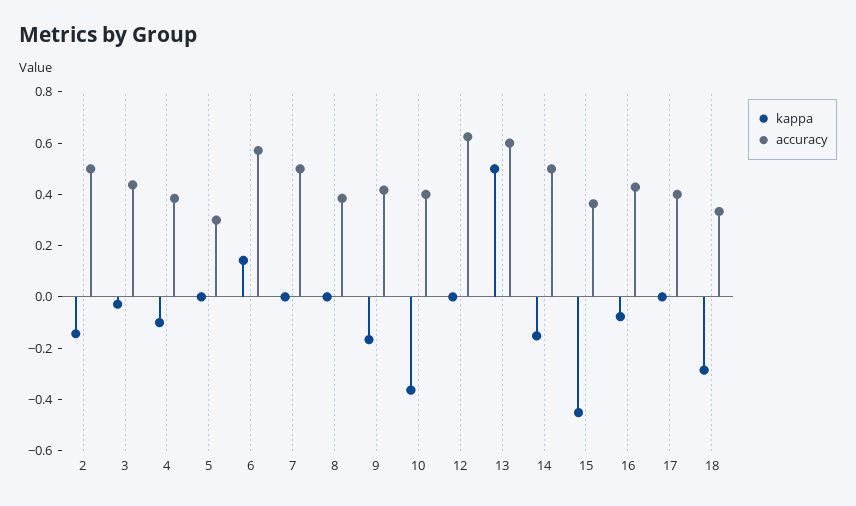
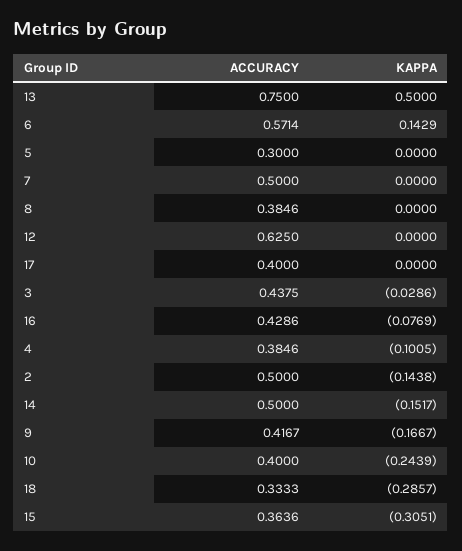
  {
    "kappa": {
      "2": -0.1438,
      "3": -0.0286,
      "4": -0.1005,
      "5": 0,
      "6": 0.1429,
      "7": 0,
      "8": 0,
      "9": -0.1667,
-     "10": -0.35,
+     "10": -0.2439,
      "12": 0,
      "13": 0.5,
      "14": -0.1517,
-     "15": -0.45,
+     "15": -0.3051,
      "16": -0.0769,
      "17": 0,
      "18": -0.2857
    },
    "accuracy": {
      "2": 0.5,
      "3": 0.4375,
      "4": 0.3846,
      "5": 0.3,
      "6": 0.5714,
      "7": 0.5,
      "8": 0.3846,
      "9": 0.4167,
      "10": 0.4,
      "12": 0.625,
-     "13": 0.6,
+     "13": 0.75,
      "14": 0.5,
      "15": 0.3636,
      "16": 0.4286,
      "17": 0.4,
      "18": 0.3333
    }
  }

